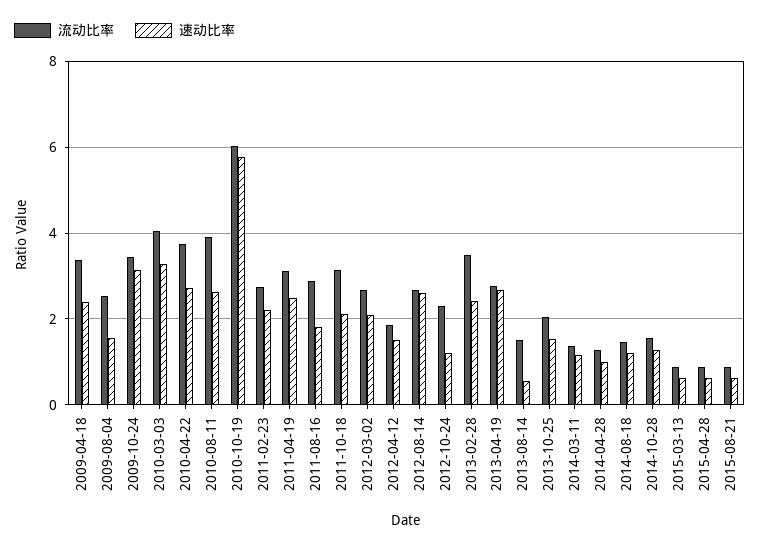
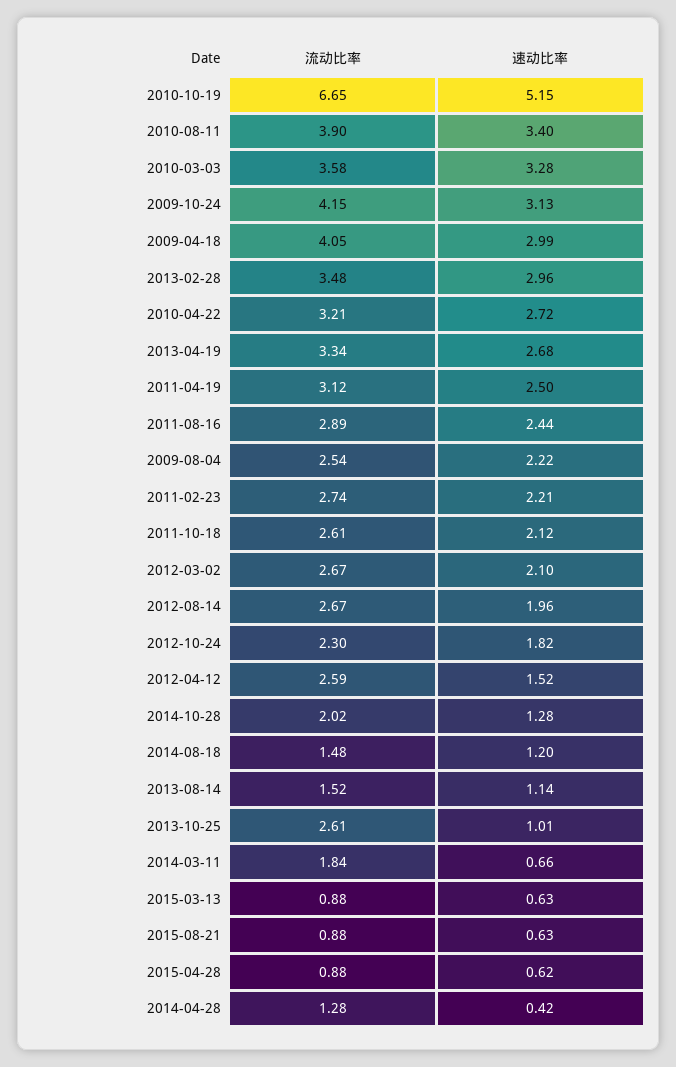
  {
    "流动比率": {
-     "2009-04-18": 3.4,
+     "2009-04-18": 4.05,
      "2009-08-04": 2.54,
-     "2009-10-24": 3.4,
+     "2009-10-24": 4.15,
-     "2010-03-03": 4,
+     "2010-03-03": 3.58,
-     "2010-04-22": 3.8,
+     "2010-04-22": 3.21,
      "2010-08-11": 3.9,
-     "2010-10-19": 6,
+     "2010-10-19": 6.65,
      "2011-02-23": 2.74,
      "2011-04-19": 3.12,
      "2011-08-16": 2.89,
-     "2011-10-18": 3.2,
+     "2011-10-18": 2.61,
      "2012-03-02": 2.67,
-     "2012-04-12": 1.8,
+     "2012-04-12": 2.59,
      "2012-08-14": 2.67,
      "2012-10-24": 2.3,
      "2013-02-28": 3.48,
-     "2013-04-19": 2.8,
+     "2013-04-19": 3.34,
      "2013-08-14": 1.52,
-     "2013-10-25": 2,
+     "2013-10-25": 2.61,
-     "2014-03-11": 1.4,
+     "2014-03-11": 1.84,
      "2014-04-28": 1.28,
      "2014-08-18": 1.48,
-     "2014-10-28": 1.6,
+     "2014-10-28": 2.02,
      "2015-03-13": 0.88,
      "2015-04-28": 0.88,
      "2015-08-21": 0.88
    },
    "速动比率": {
-     "2009-04-18": 2.4,
+     "2009-04-18": 2.99,
-     "2009-08-04": 1.6,
+     "2009-08-04": 2.22,
      "2009-10-24": 3.13,
      "2010-03-03": 3.28,
      "2010-04-22": 2.72,
-     "2010-08-11": 2.6,
+     "2010-08-11": 3.4,
-     "2010-10-19": 5.8,
+     "2010-10-19": 5.15,
      "2011-02-23": 2.21,
      "2011-04-19": 2.5,
-     "2011-08-16": 1.8,
+     "2011-08-16": 2.44,
      "2011-10-18": 2.12,
      "2012-03-02": 2.1,
      "2012-04-12": 1.52,
-     "2012-08-14": 2.6,
+     "2012-08-14": 1.96,
-     "2012-10-24": 1.2,
+     "2012-10-24": 1.82,
-     "2013-02-28": 2.4,
+     "2013-02-28": 2.96,
      "2013-04-19": 2.68,
-     "2013-08-14": 0.6,
+     "2013-08-14": 1.14,
-     "2013-10-25": 1.6,
+     "2013-10-25": 1.01,
-     "2014-03-11": 1.2,
+     "2014-03-11": 0.66,
-     "2014-04-28": 1,
+     "2014-04-28": 0.42,
      "2014-08-18": 1.2,
      "2014-10-28": 1.28,
      "2015-03-13": 0.63,
      "2015-04-28": 0.62,
      "2015-08-21": 0.63
    }
  }

